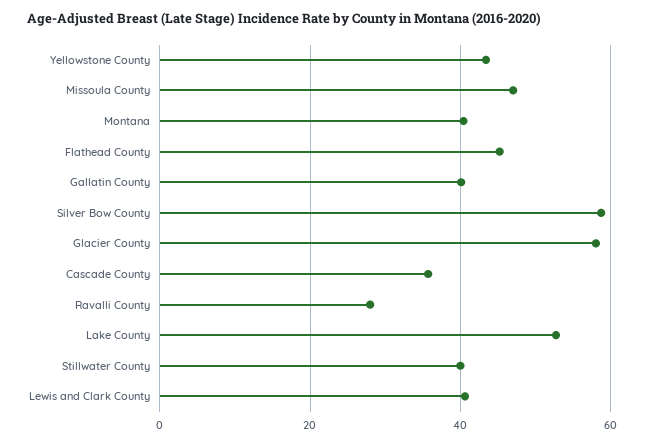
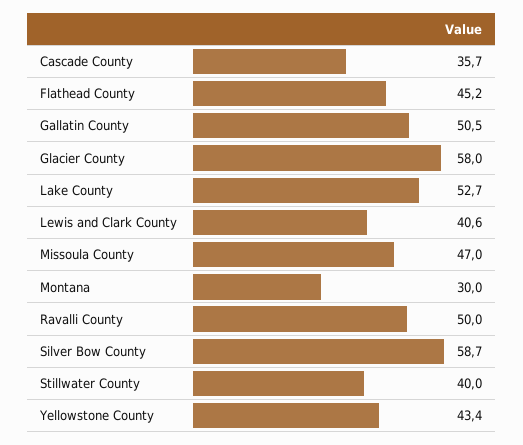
  {
    "Yellowstone County": 43.4,
    "Missoula County": 47,
-   "Montana": 40,
+   "Montana": 30,
    "Flathead County": 45.2,
-   "Gallatin County": 40,
+   "Gallatin County": 50.5,
    "Silver Bow County": 58.7,
    "Glacier County": 58,
    "Cascade County": 35.7,
-   "Ravalli County": 28,
+   "Ravalli County": 50,
    "Lake County": 52.7,
    "Stillwater County": 40,
    "Lewis and Clark County": 40.6
  }

